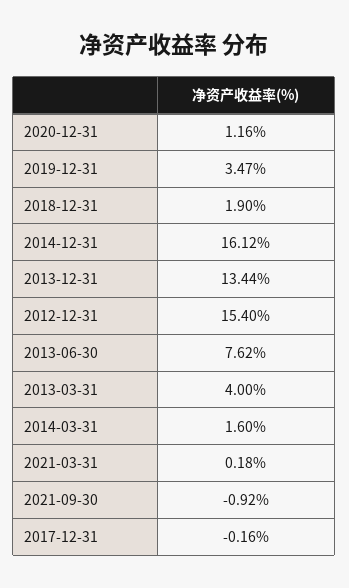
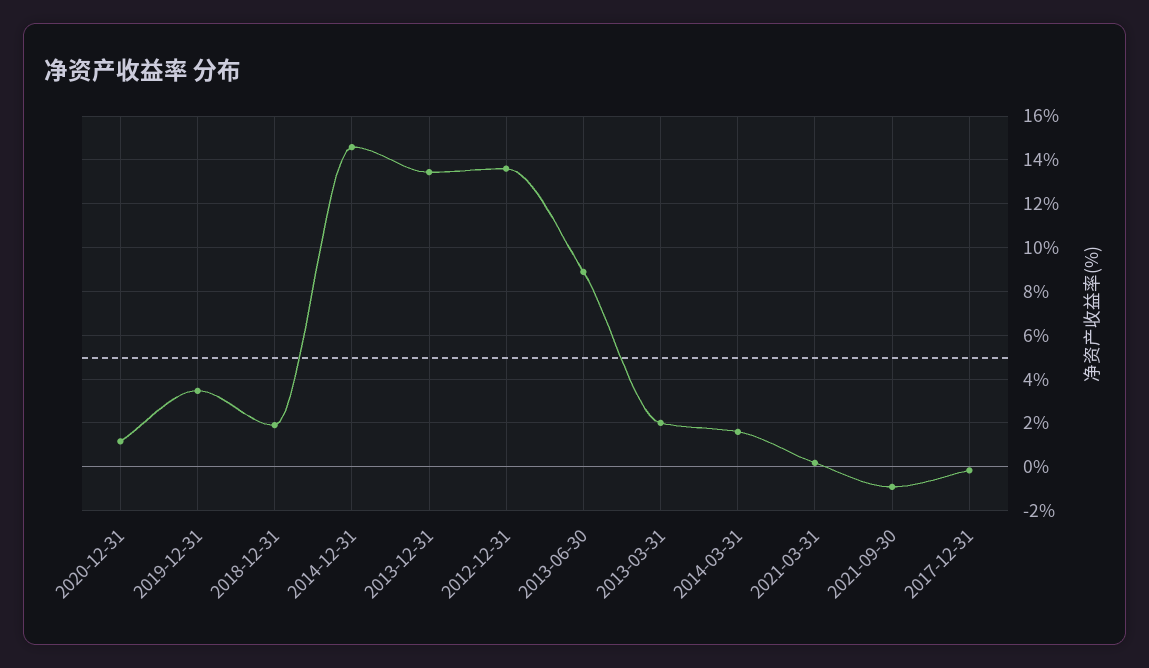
  {
    "2020-12-31": 1.16,
    "2019-12-31": 3.47,
    "2018-12-31": 1.9,
-   "2014-12-31": 16.12,
+   "2014-12-31": 14.5,
    "2013-12-31": 13.44,
-   "2012-12-31": 15.4,
+   "2012-12-31": 13.5,
-   "2013-06-30": 7.62,
+   "2013-06-30": 9,
-   "2013-03-31": 4,
+   "2013-03-31": 2,
    "2014-03-31": 1.6,
    "2021-03-31": 0.18,
    "2021-09-30": -0.92,
    "2017-12-31": -0.16
  }

